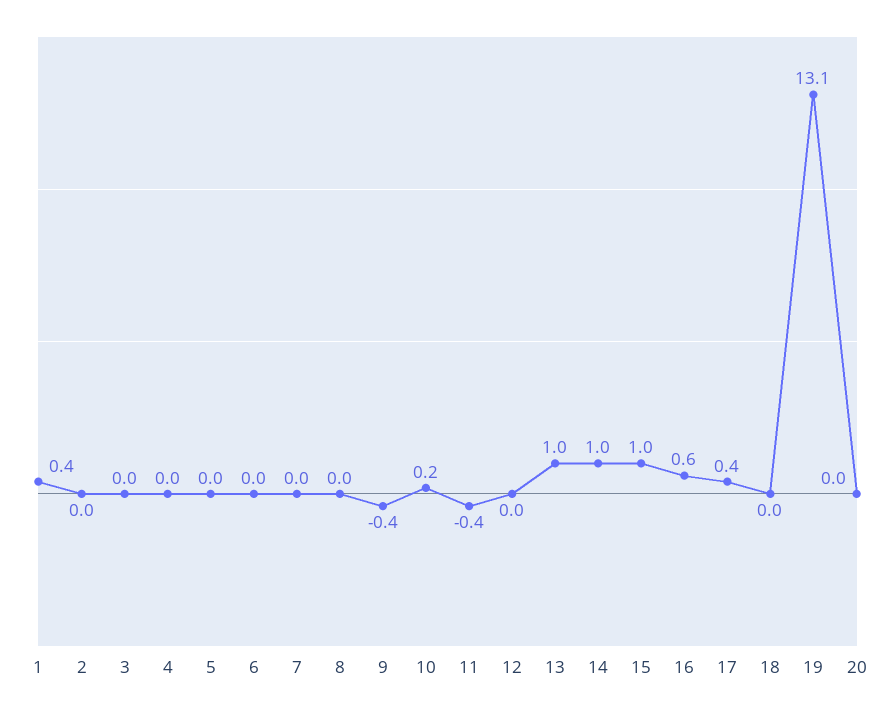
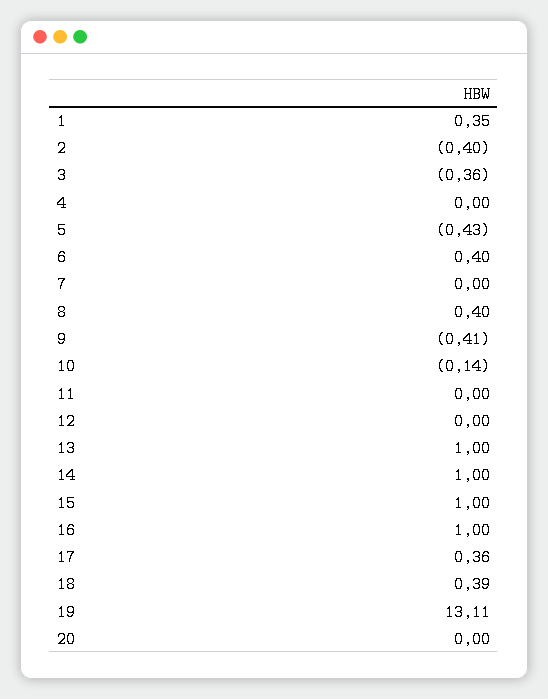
  {
    "1": 0.35,
-   "2": 0,
+   "2": -0.4,
-   "3": 0,
+   "3": -0.36,
    "4": 0,
-   "5": 0,
+   "5": -0.43,
-   "6": 0,
+   "6": 0.4,
    "7": 0,
-   "8": 0,
+   "8": 0.4,
    "9": -0.41,
-   "10": 0.2,
+   "10": -0.14,
-   "11": -0.4,
+   "11": 0,
    "12": 0,
    "13": 1,
    "14": 1,
    "15": 1,
-   "16": 0.6,
+   "16": 1,
    "17": 0.36,
-   "18": 0,
+   "18": 0.39,
    "19": 13.11,
    "20": 0
  }

